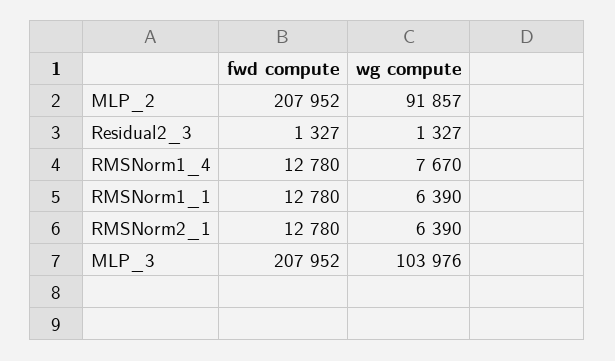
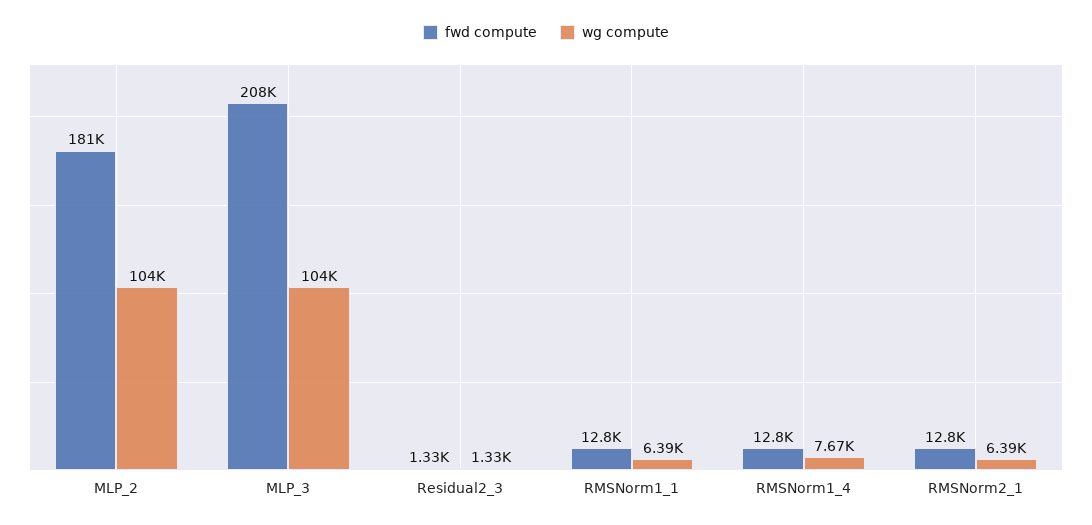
  {
    "fwd compute": {
-     "MLP_2": 207952,
+     "MLP_2": 181000,
      "Residual2_3": 1327,
      "RMSNorm1_4": 12780,
      "RMSNorm1_1": 12780,
      "RMSNorm2_1": 12780,
      "MLP_3": 207952
    },
    "wg compute": {
-     "MLP_2": 91857,
+     "MLP_2": 104000,
      "Residual2_3": 1327,
      "RMSNorm1_4": 7670,
      "RMSNorm1_1": 6390,
      "RMSNorm2_1": 6390,
      "MLP_3": 103976
    }
  }

